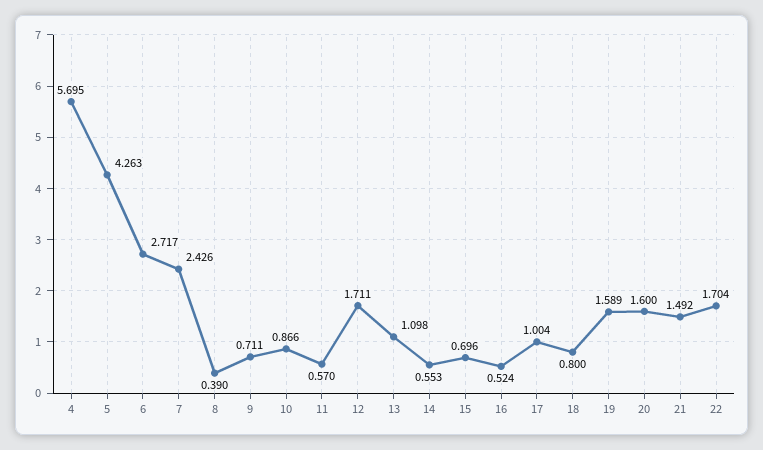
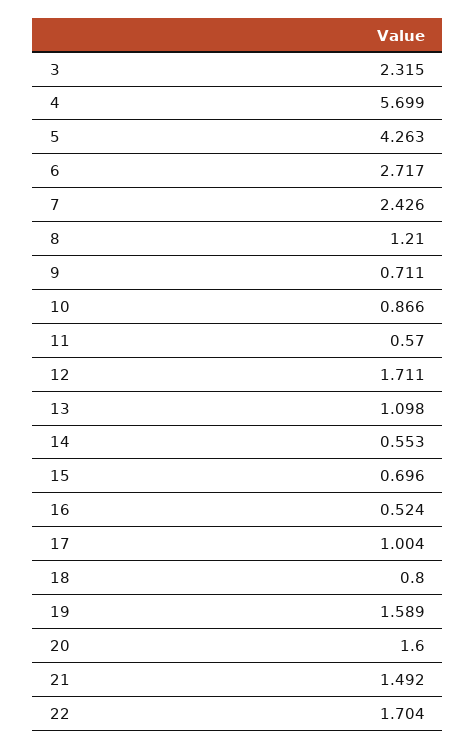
  {
-   "4": 5.695,
+   "4": 5.699,
    "5": 4.263,
    "6": 2.717,
    "7": 2.426,
-   "8": 0.39,
+   "8": 1.21,
    "9": 0.711,
    "10": 0.866,
    "11": 0.57,
    "12": 1.711,
    "13": 1.098,
    "14": 0.553,
    "15": 0.696,
    "16": 0.524,
    "17": 1.004,
    "18": 0.8,
    "19": 1.589,
    "20": 1.6,
    "21": 1.492,
-   "22": 1.704
+   "22": 1.704,
+   "3": 2.315
  }

